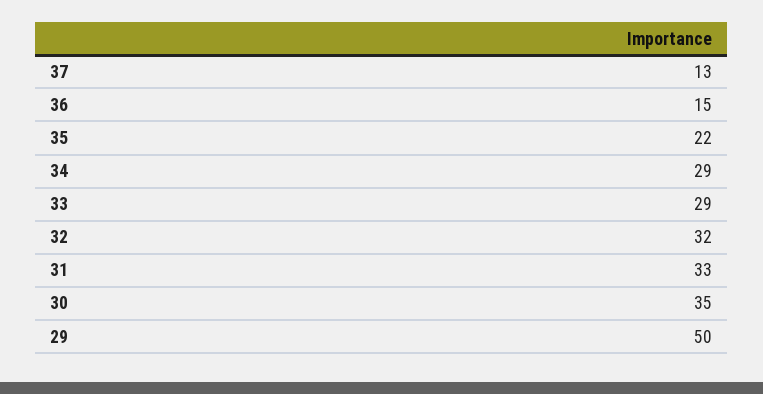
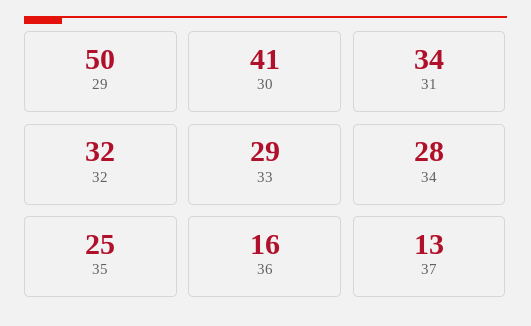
  {
    "37": 13,
-   "36": 15,
+   "36": 16,
-   "35": 22,
+   "35": 25,
-   "34": 29,
+   "34": 28,
    "33": 29,
    "32": 32,
-   "31": 33,
+   "31": 34,
-   "30": 35,
+   "30": 41,
    "29": 50
  }

